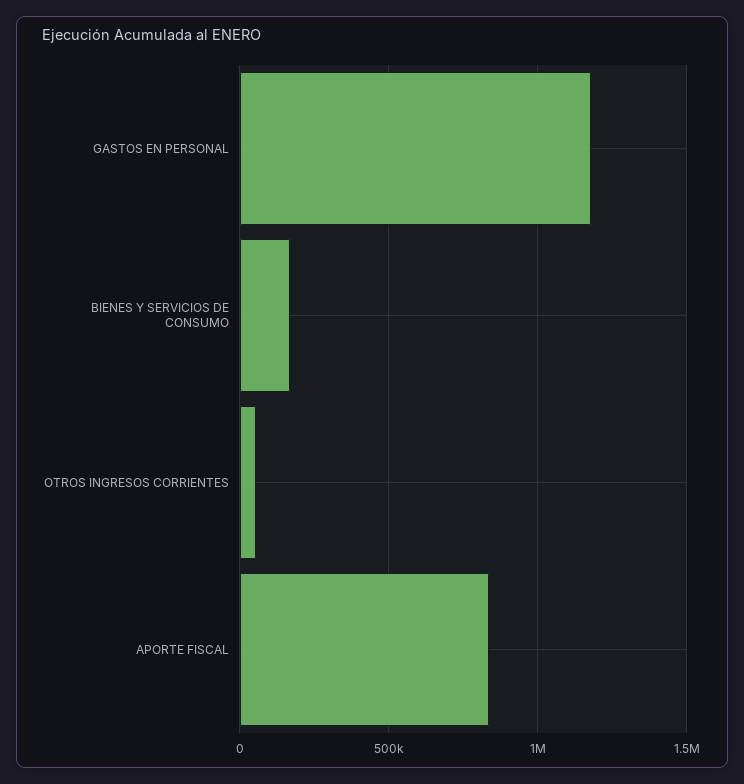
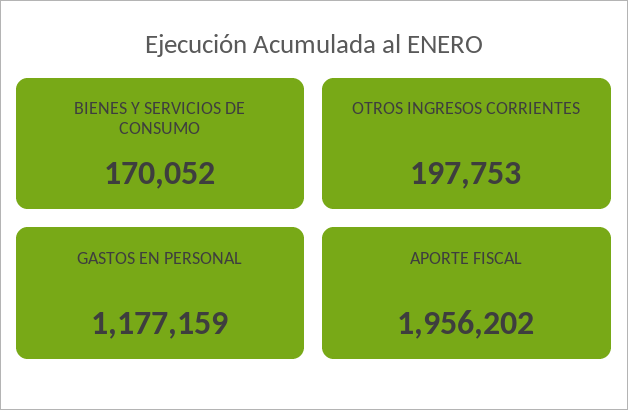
  {
    "GASTOS EN PERSONAL": 1177159,
    "BIENES Y SERVICIOS DE CONSUMO": 170052,
-   "OTROS INGRESOS CORRIENTES": 50000,
+   "OTROS INGRESOS CORRIENTES": 197753,
-   "APORTE FISCAL": 850000
+   "APORTE FISCAL": 1956202
  }

